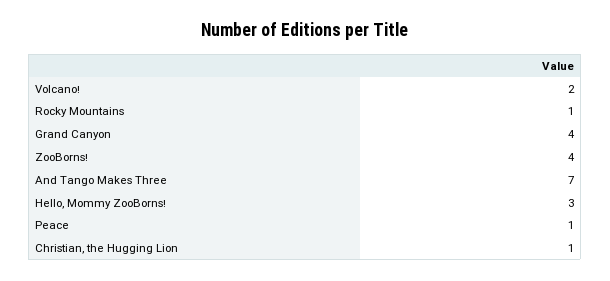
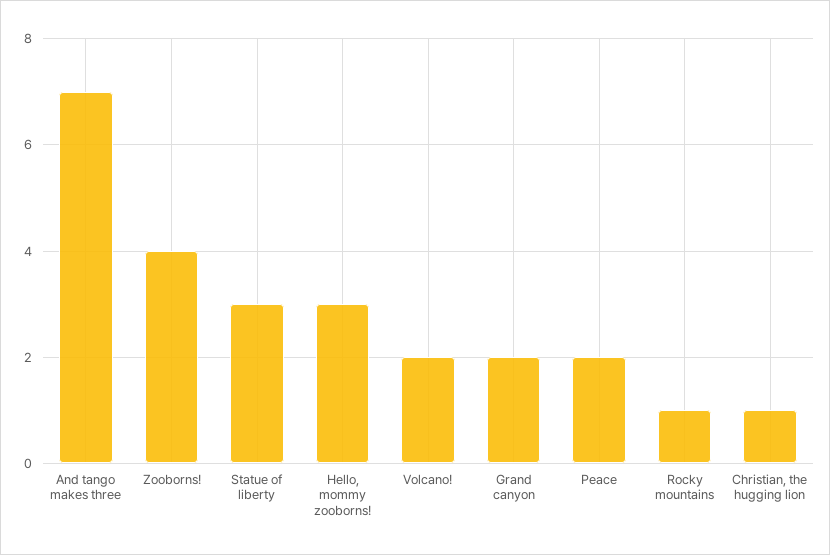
  {
    "Volcano!": 2,
    "Rocky Mountains": 1,
-   "Grand Canyon": 4,
+   "Grand Canyon": 2,
    "ZooBorns!": 4,
    "And Tango Makes Three": 7,
    "Hello, Mommy ZooBorns!": 3,
-   "Peace": 1,
+   "Peace": 2,
-   "Christian, the Hugging Lion": 1
+   "Christian, the Hugging Lion": 1,
+   "Statue of liberty": 3
  }

